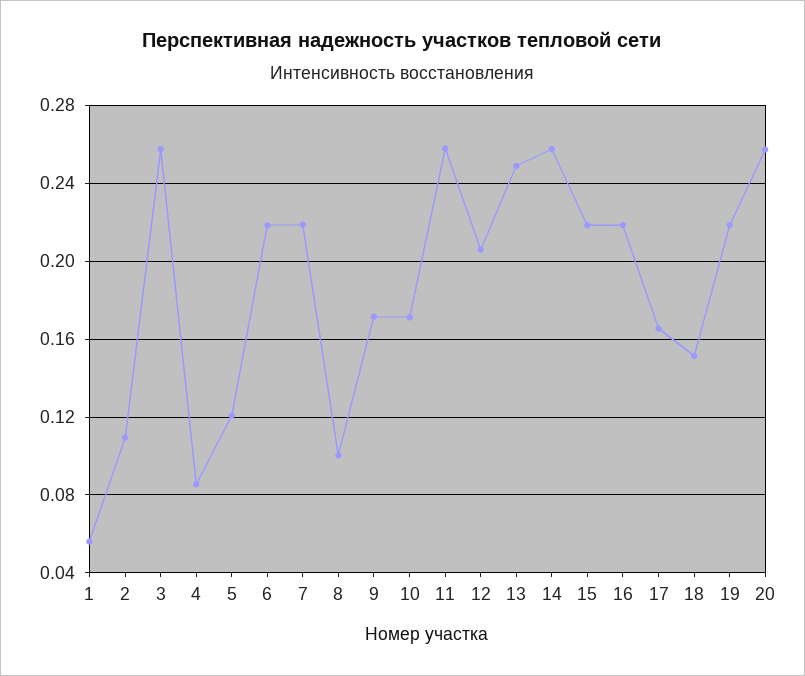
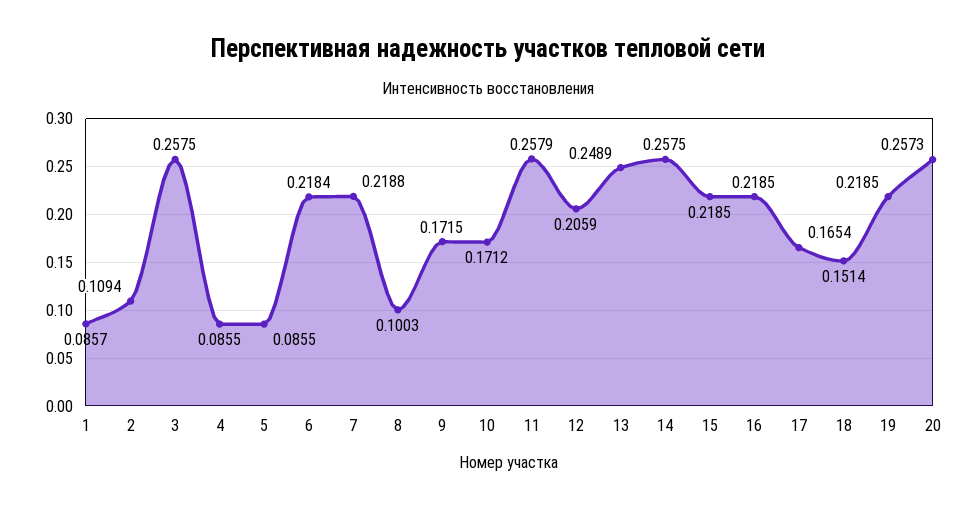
  {
-   "1": 0.055,
+   "1": 0.0857,
    "2": 0.1094,
    "3": 0.2575,
    "4": 0.0855,
-   "5": 0.12,
+   "5": 0.0855,
    "6": 0.2184,
    "7": 0.2188,
    "8": 0.1003,
    "9": 0.1715,
    "10": 0.1712,
    "11": 0.2579,
    "12": 0.2059,
    "13": 0.2489,
    "14": 0.2575,
    "15": 0.2185,
    "16": 0.2185,
    "17": 0.1654,
    "18": 0.1514,
    "19": 0.2185,
    "20": 0.2573
  }

